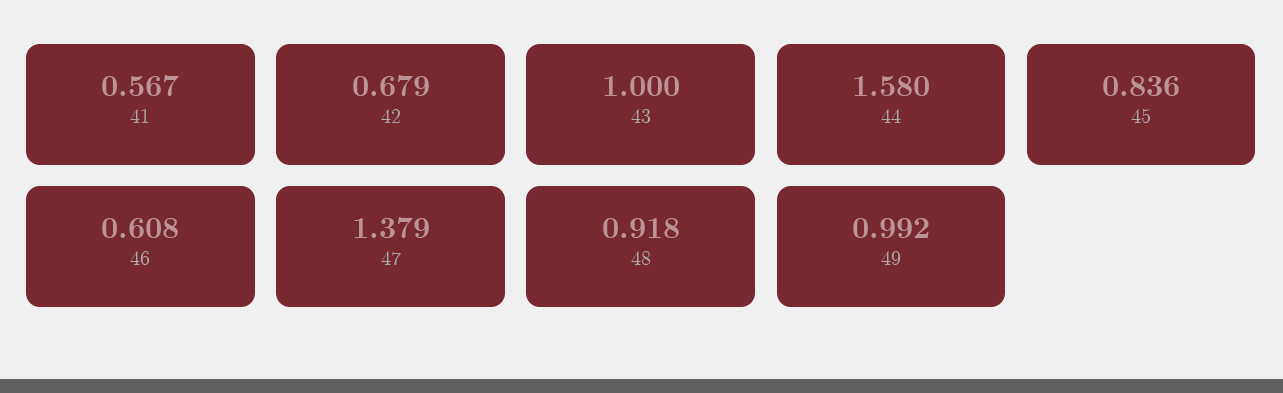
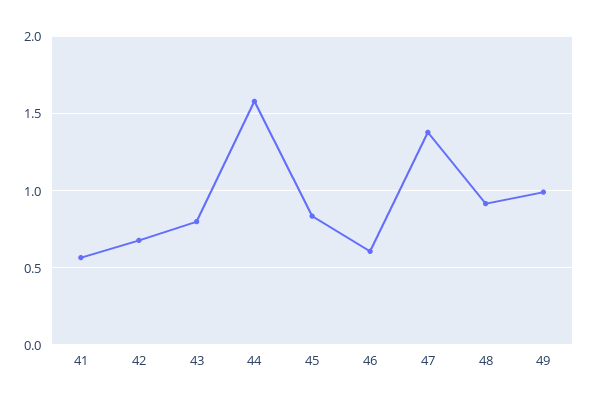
  {
    "41": 0.567,
    "42": 0.679,
-   "43": 1,
+   "43": 0.8,
    "44": 1.58,
    "45": 0.836,
    "46": 0.608,
    "47": 1.379,
    "48": 0.918,
    "49": 0.992
  }

